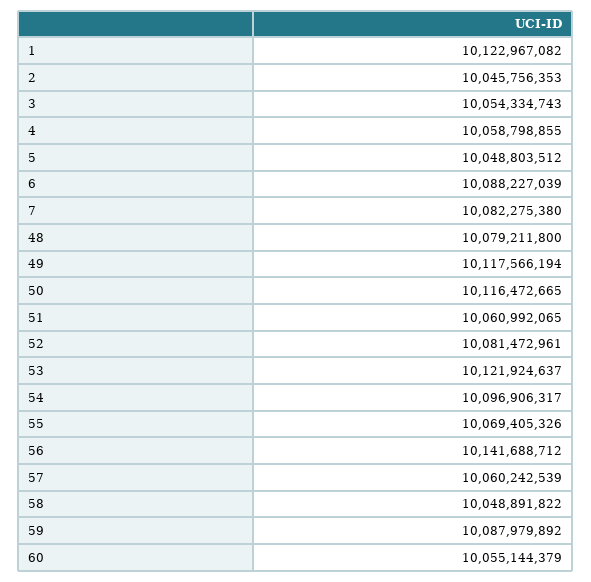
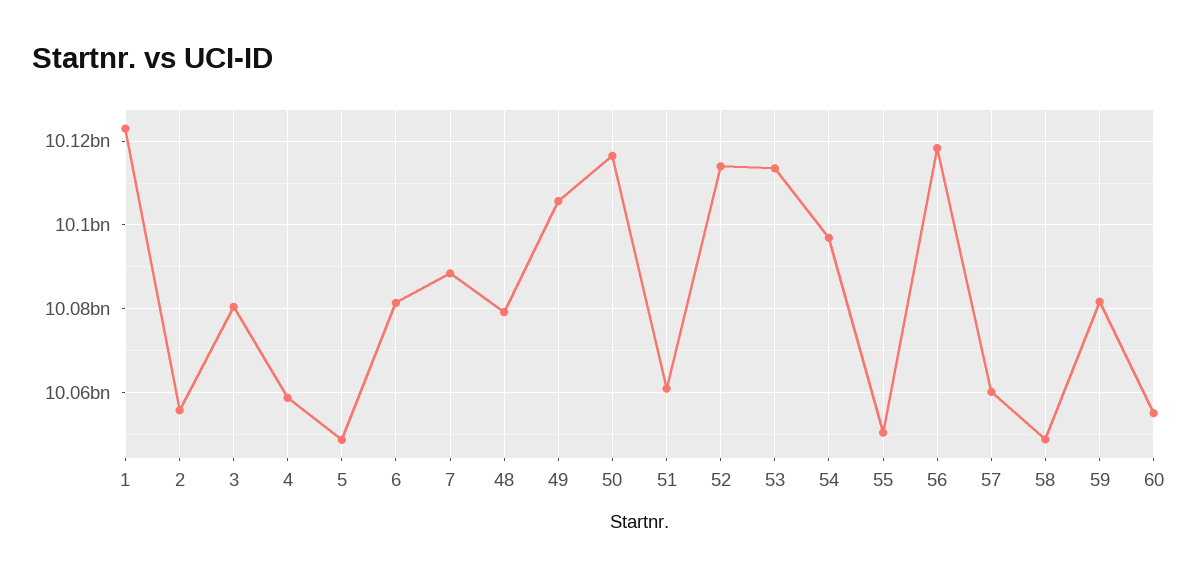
  {
    "1": 10122967082,
-   "2": 10045756353,
+   "2": 10056000000,
-   "3": 10054334743,
+   "3": 10080000000,
    "4": 10058798855,
    "5": 10048803512,
-   "6": 10088227039,
+   "6": 10082000000,
-   "7": 10082275380,
+   "7": 10088000000,
    "48": 10079211800,
-   "49": 10117566194,
+   "49": 10106000000,
    "50": 10116472665,
    "51": 10060992065,
-   "52": 10081472961,
+   "52": 10114000000,
-   "53": 10121924637,
+   "53": 10114000000,
    "54": 10096906317,
-   "55": 10069405326,
+   "55": 10050000000,
-   "56": 10141688712,
+   "56": 10118000000,
    "57": 10060242539,
    "58": 10048891822,
-   "59": 10087979892,
+   "59": 10082000000,
    "60": 10055144379
  }

